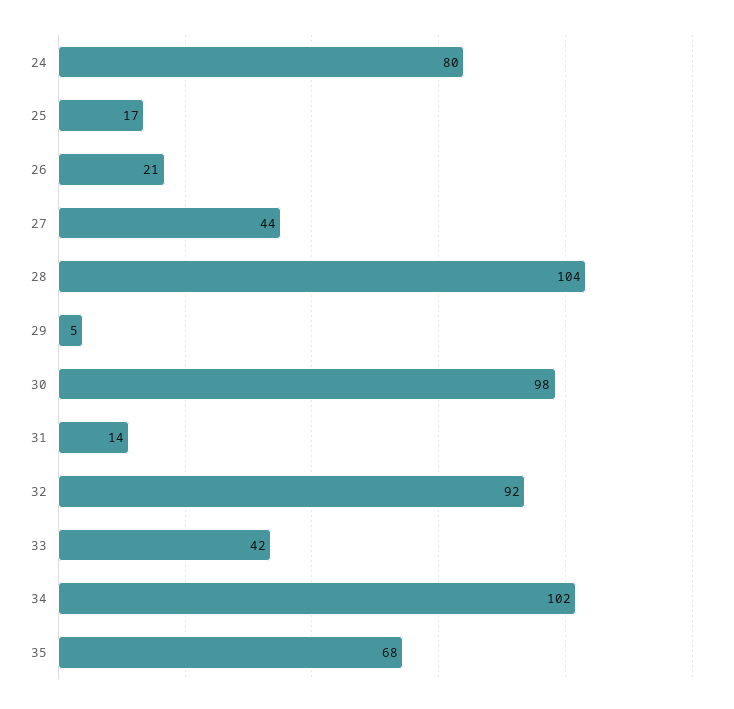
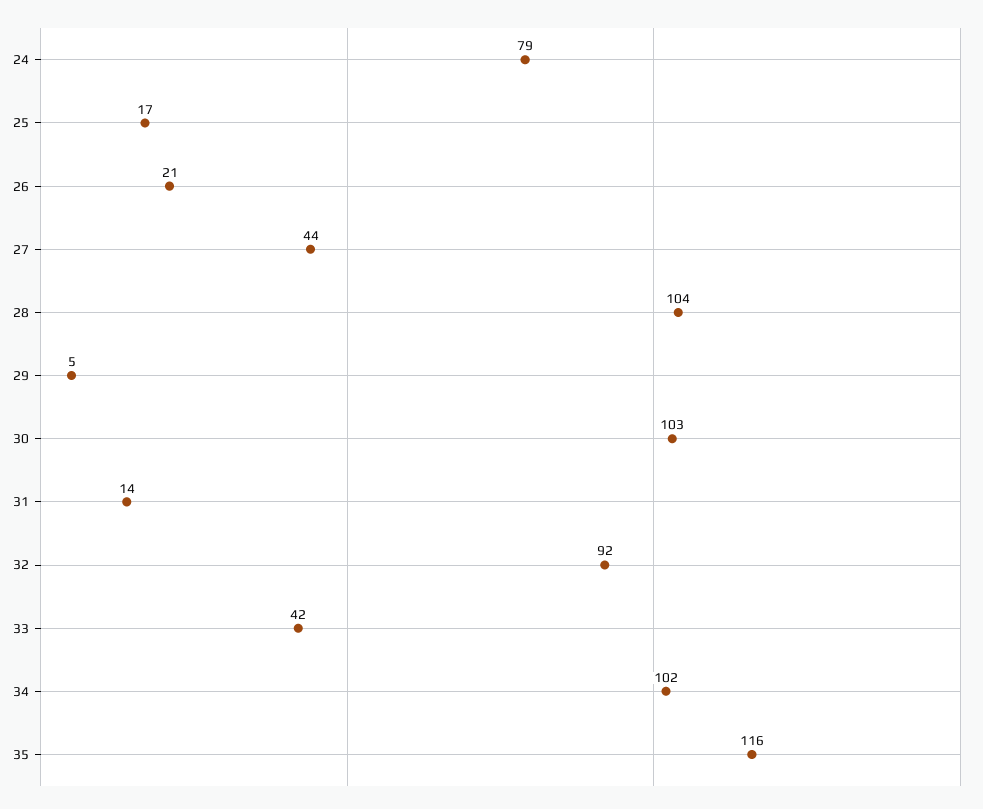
  {
-   "24": 80,
+   "24": 79,
    "25": 17,
    "26": 21,
    "27": 44,
    "28": 104,
    "29": 5,
-   "30": 98,
+   "30": 103,
    "31": 14,
    "32": 92,
    "33": 42,
    "34": 102,
-   "35": 68
+   "35": 116
  }

